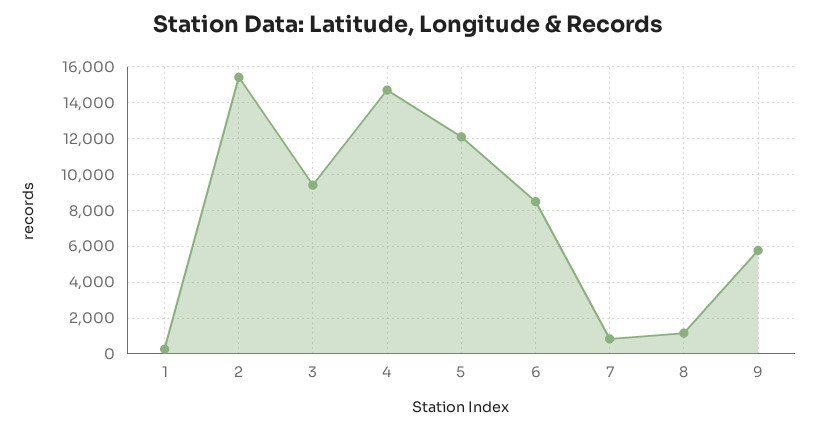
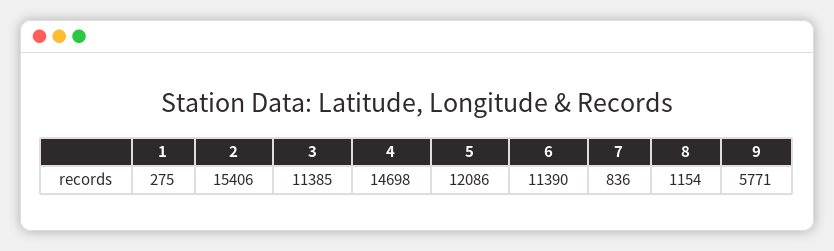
  {
    "1": 275,
    "2": 15406,
-   "3": 9500,
+   "3": 11385,
    "4": 14698,
    "5": 12086,
-   "6": 8500,
+   "6": 11390,
    "7": 836,
    "8": 1154,
    "9": 5771
  }

